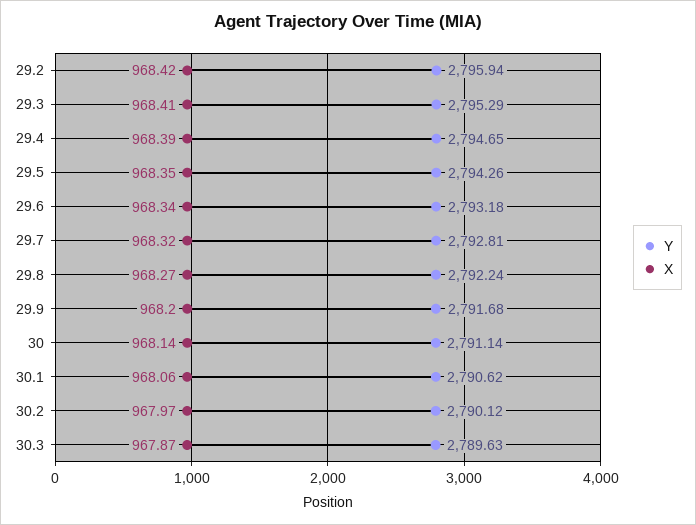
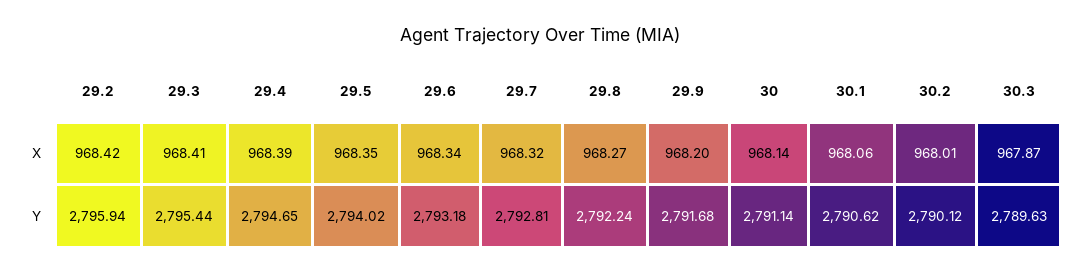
  {
    "Y": {
      "29.2": 2795.94,
-     "29.3": 2795.29,
+     "29.3": 2795.44,
      "29.4": 2794.65,
-     "29.5": 2794.26,
+     "29.5": 2794.02,
      "29.6": 2793.18,
      "29.7": 2792.81,
      "29.8": 2792.24,
      "29.9": 2791.68,
      "30": 2791.14,
      "30.1": 2790.62,
      "30.2": 2790.12,
      "30.3": 2789.63
    },
    "X": {
      "29.2": 968.42,
      "29.3": 968.41,
      "29.4": 968.39,
      "29.5": 968.35,
      "29.6": 968.34,
      "29.7": 968.32,
      "29.8": 968.27,
      "29.9": 968.2,
      "30": 968.14,
      "30.1": 968.06,
-     "30.2": 967.97,
+     "30.2": 968.01,
      "30.3": 967.87
    }
  }

